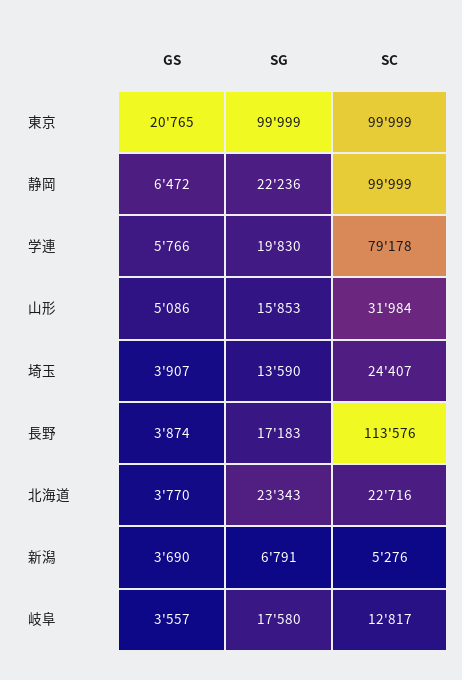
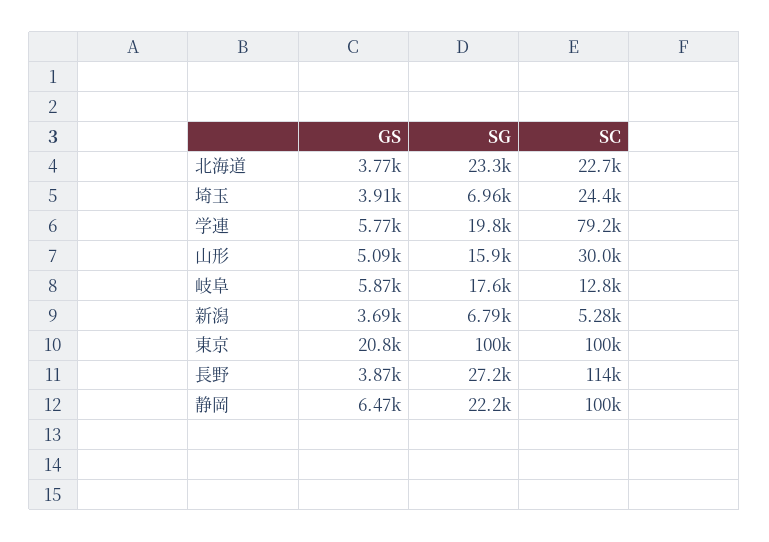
  {
    "GS": {
      "東京": 20765,
      "静岡": 6472,
      "学連": 5766,
      "山形": 5086,
      "埼玉": 3907,
      "長野": 3874,
      "北海道": 3770,
      "新潟": 3690,
-     "岐阜": 3557
+     "岐阜": 5870
    },
    "SG": {
      "東京": 99999,
      "静岡": 22236,
      "学連": 19830,
      "山形": 15853,
-     "埼玉": 13590,
+     "埼玉": 6960,
-     "長野": 17183,
+     "長野": 27200,
      "北海道": 23343,
      "新潟": 6791,
      "岐阜": 17580
    },
    "SC": {
      "東京": 99999,
      "静岡": 99999,
      "学連": 79178,
-     "山形": 31984,
+     "山形": 30000,
      "埼玉": 24407,
      "長野": 113576,
      "北海道": 22716,
      "新潟": 5276,
      "岐阜": 12817
    }
  }

